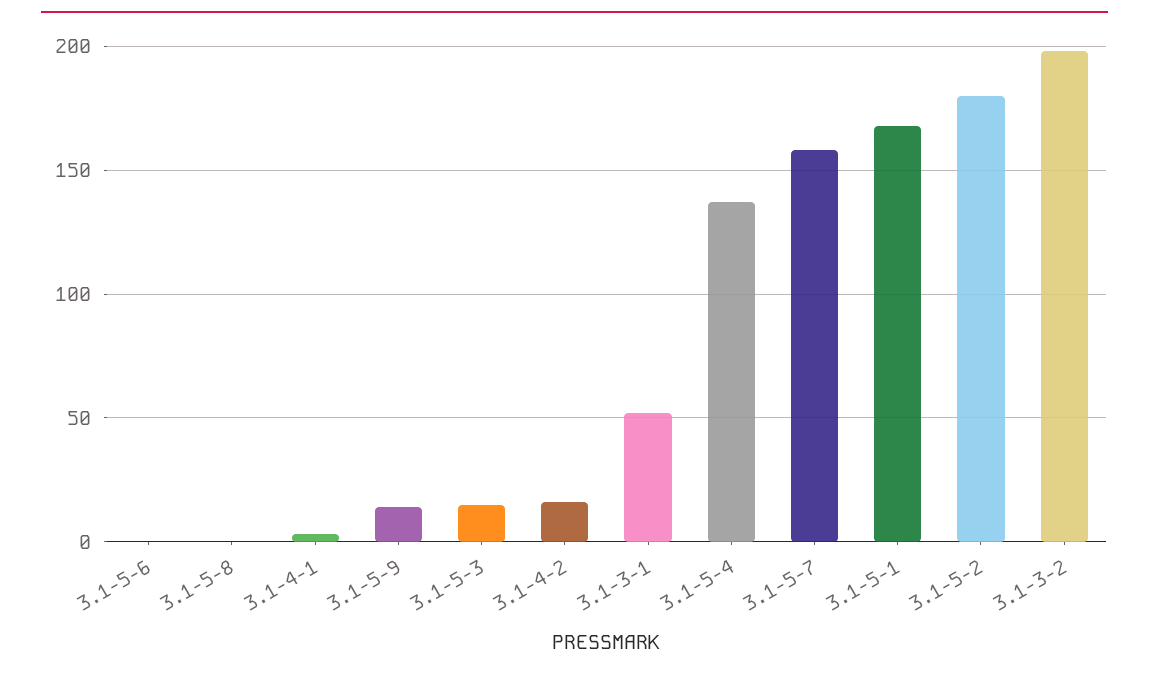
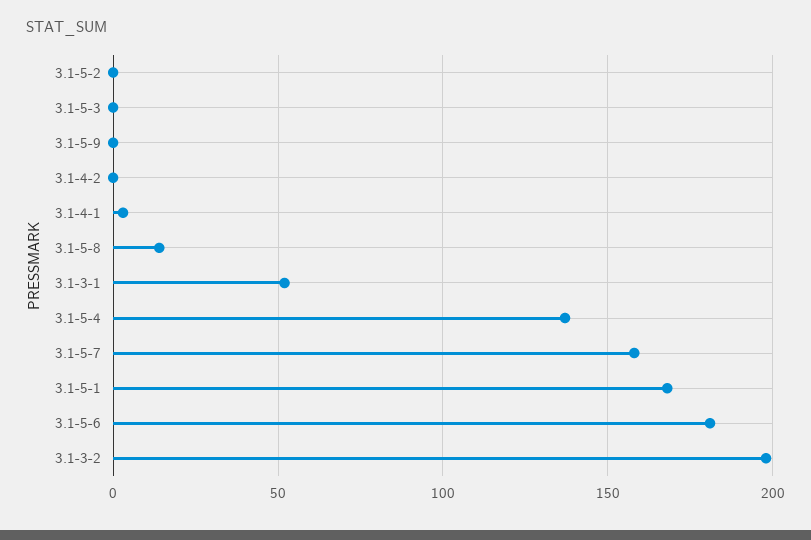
  {
-   "3.1-5-6": 0,
+   "3.1-5-6": 180,
-   "3.1-5-8": 0,
+   "3.1-5-8": 15,
    "3.1-4-1": 5,
-   "3.1-5-9": 15,
+   "3.1-5-9": 0,
-   "3.1-5-3": 15,
+   "3.1-5-3": 0,
-   "3.1-4-2": 15,
+   "3.1-4-2": 0,
    "3.1-3-1": 50,
    "3.1-5-4": 135,
    "3.1-5-7": 160,
    "3.1-5-1": 170,
-   "3.1-5-2": 180,
+   "3.1-5-2": 0,
    "3.1-3-2": 200
  }

